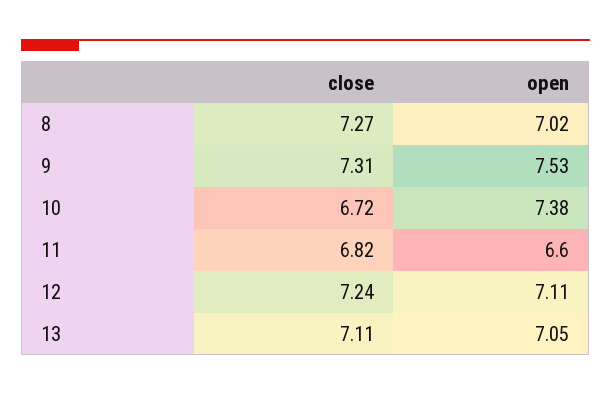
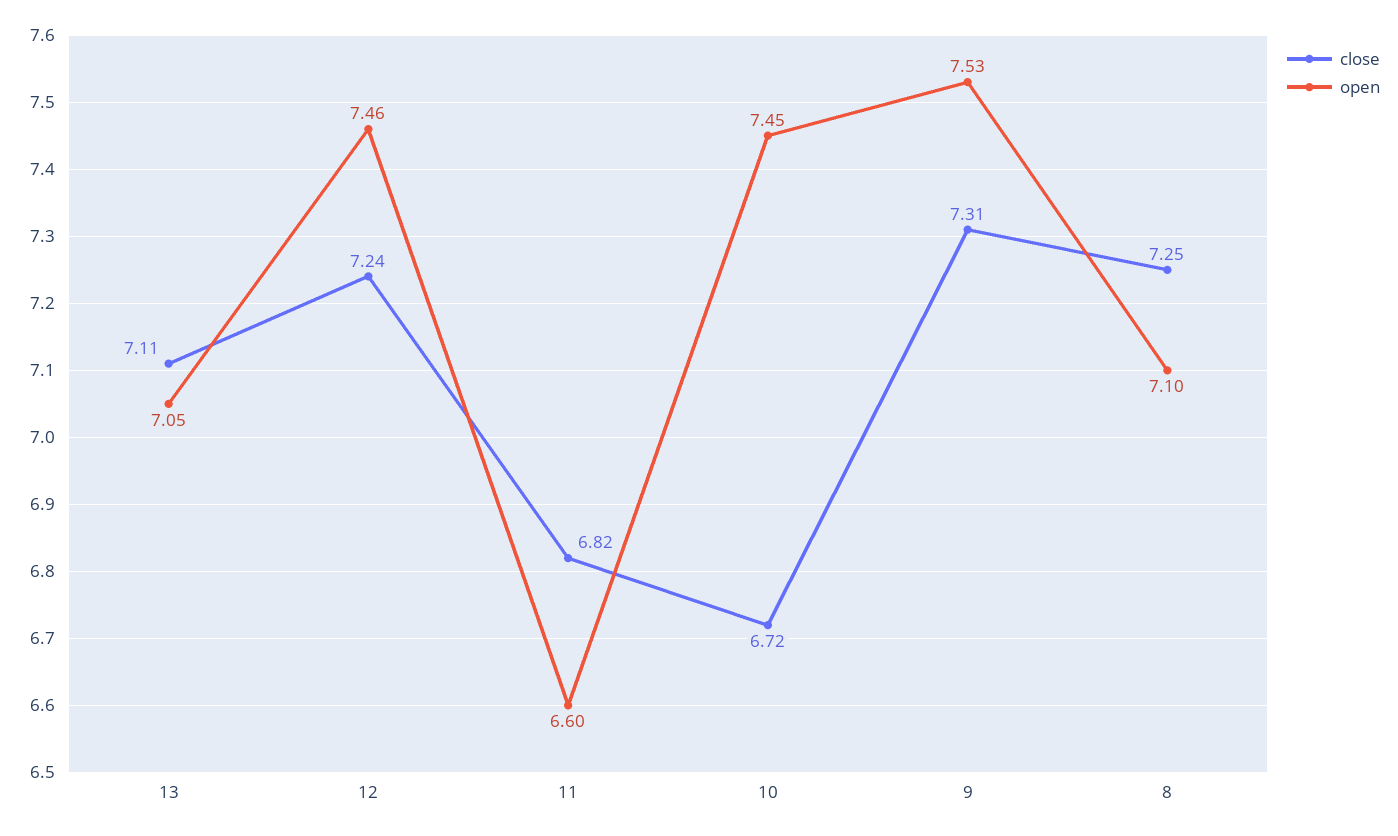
  {
    "close": {
-     "8": 7.27,
+     "8": 7.25,
      "9": 7.31,
      "10": 6.72,
      "11": 6.82,
      "12": 7.24,
      "13": 7.11
    },
    "open": {
-     "8": 7.02,
+     "8": 7.1,
      "9": 7.53,
-     "10": 7.38,
+     "10": 7.45,
      "11": 6.6,
-     "12": 7.11,
+     "12": 7.46,
      "13": 7.05
    }
  }

